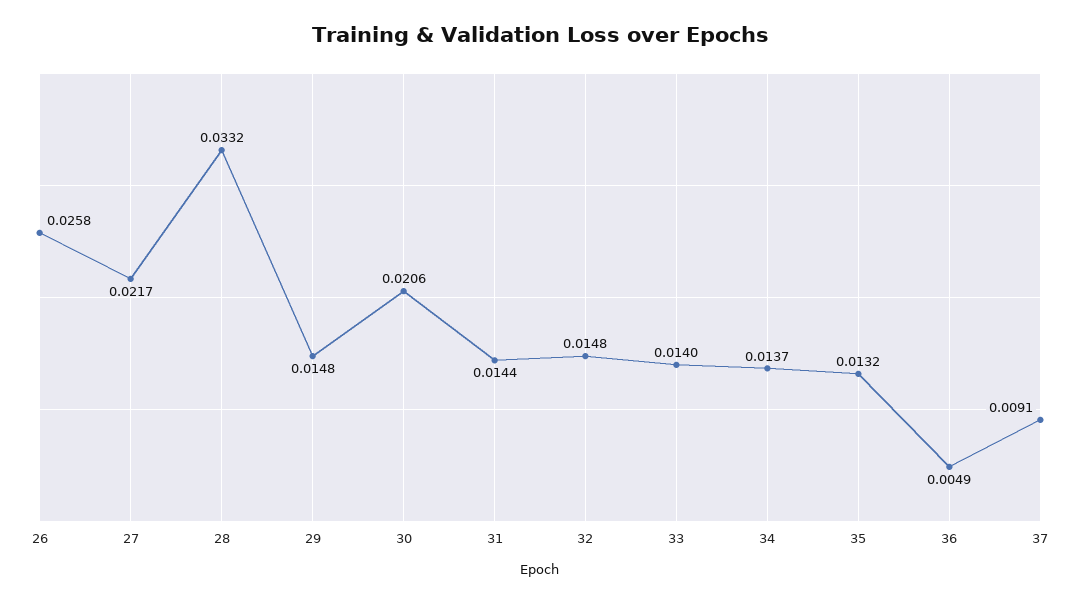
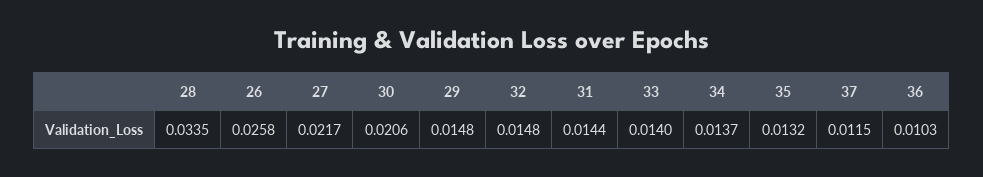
  {
    "26": 0.0258,
    "27": 0.0217,
-   "28": 0.0332,
+   "28": 0.0335,
    "29": 0.0148,
    "30": 0.0206,
    "31": 0.0144,
    "32": 0.0148,
    "33": 0.014,
    "34": 0.0137,
    "35": 0.0132,
-   "36": 0.0049,
+   "36": 0.0103,
-   "37": 0.0091
+   "37": 0.0115
  }

